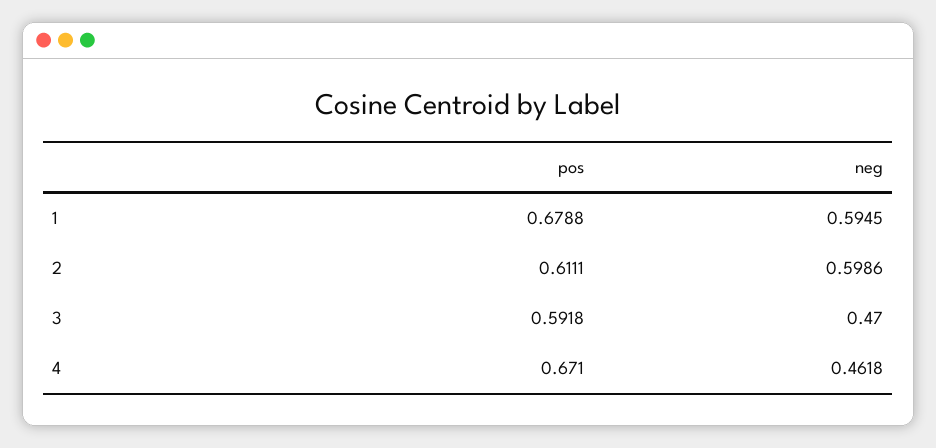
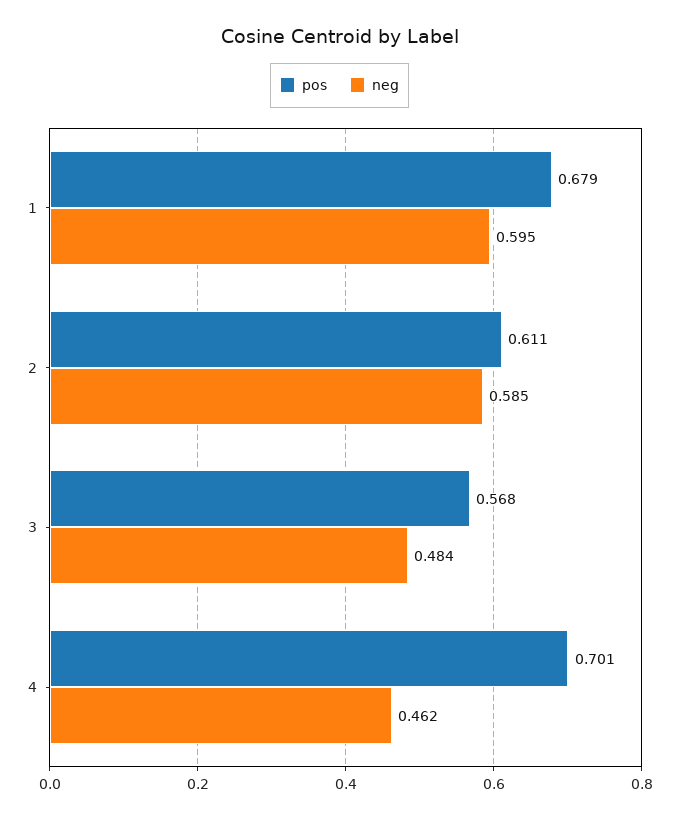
  {
    "pos": {
      "1": 0.6788,
      "2": 0.6111,
-     "3": 0.5918,
+     "3": 0.568,
-     "4": 0.671
+     "4": 0.701
    },
    "neg": {
      "1": 0.5945,
-     "2": 0.5986,
+     "2": 0.585,
-     "3": 0.47,
+     "3": 0.484,
      "4": 0.4618
    }
  }

